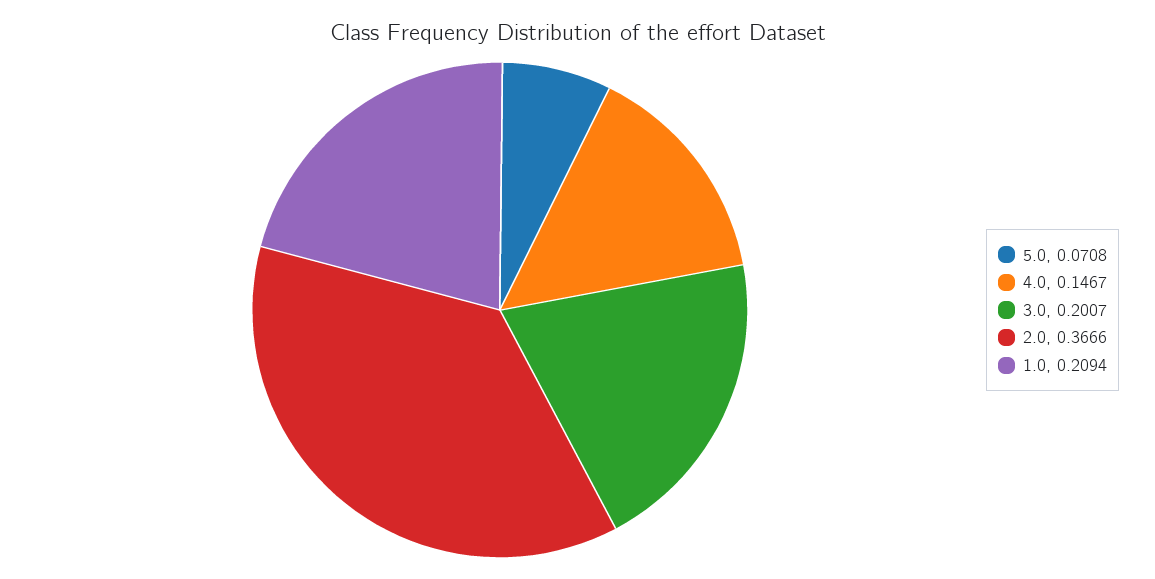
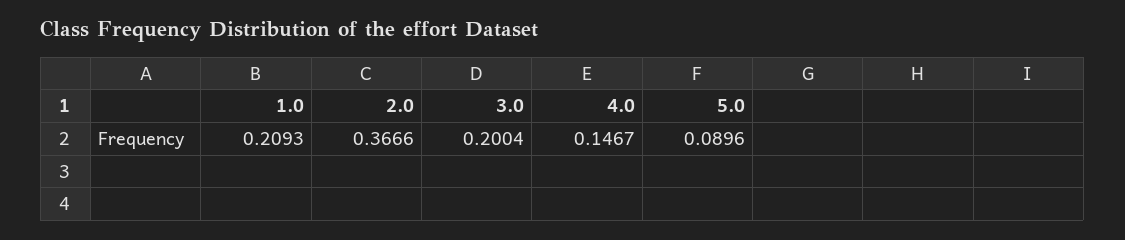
  {
-   "5.0": 0.0708,
+   "5.0": 0.0896,
    "4.0": 0.1467,
-   "3.0": 0.2007,
+   "3.0": 0.2004,
    "2.0": 0.3666,
-   "1.0": 0.2094
+   "1.0": 0.2093
  }

